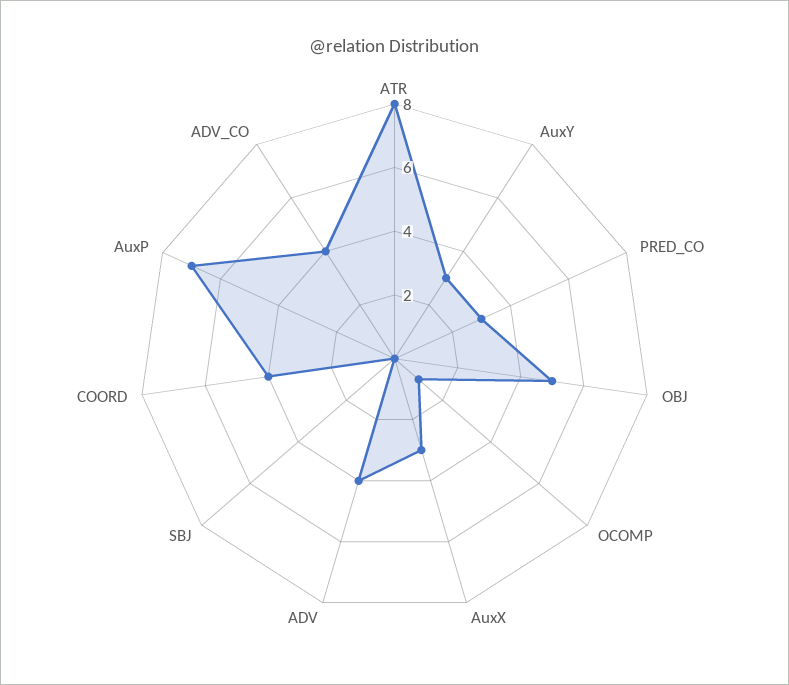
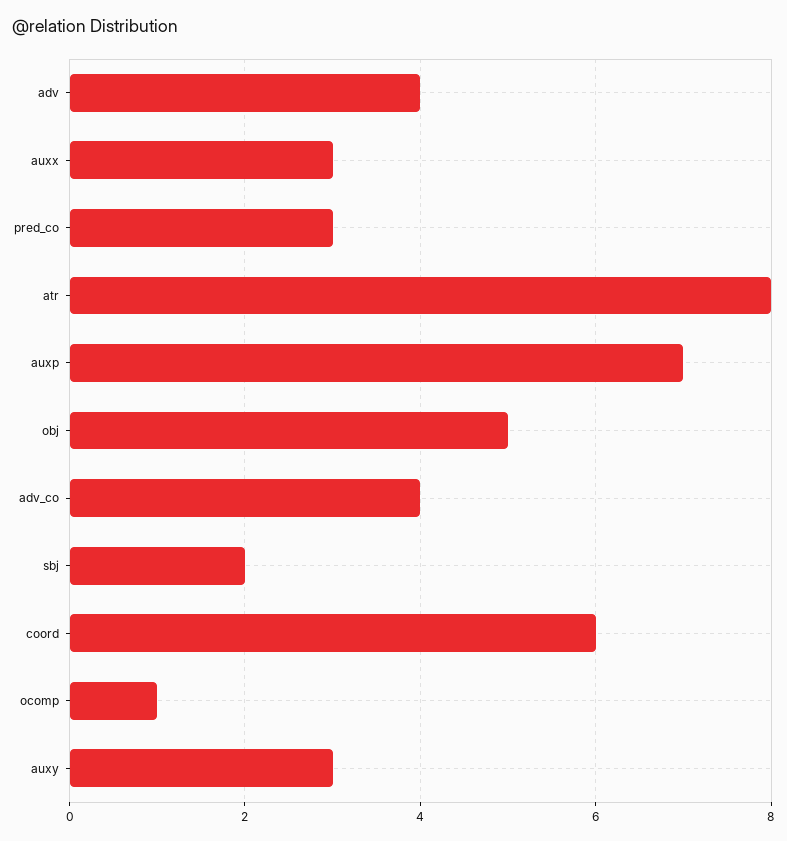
  {
    "ATR": 8,
    "AuxY": 3,
    "PRED_CO": 3,
    "OBJ": 5,
    "OCOMP": 1,
    "AuxX": 3,
    "ADV": 4,
-   "SBJ": 0,
+   "SBJ": 2,
-   "COORD": 4,
+   "COORD": 6,
    "AuxP": 7,
    "ADV_CO": 4
  }

